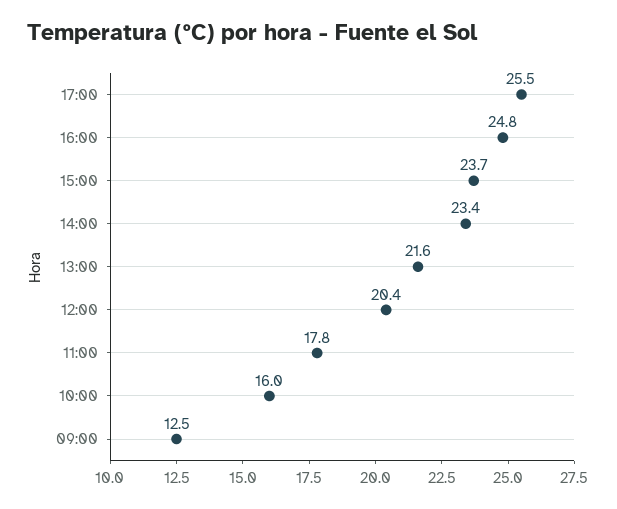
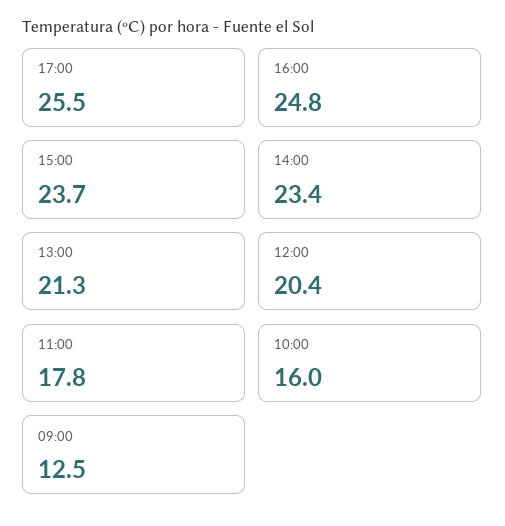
  {
    "17:00": 25.5,
    "16:00": 24.8,
    "15:00": 23.7,
    "14:00": 23.4,
-   "13:00": 21.6,
+   "13:00": 21.3,
    "12:00": 20.4,
    "11:00": 17.8,
    "10:00": 16,
    "09:00": 12.5
  }

